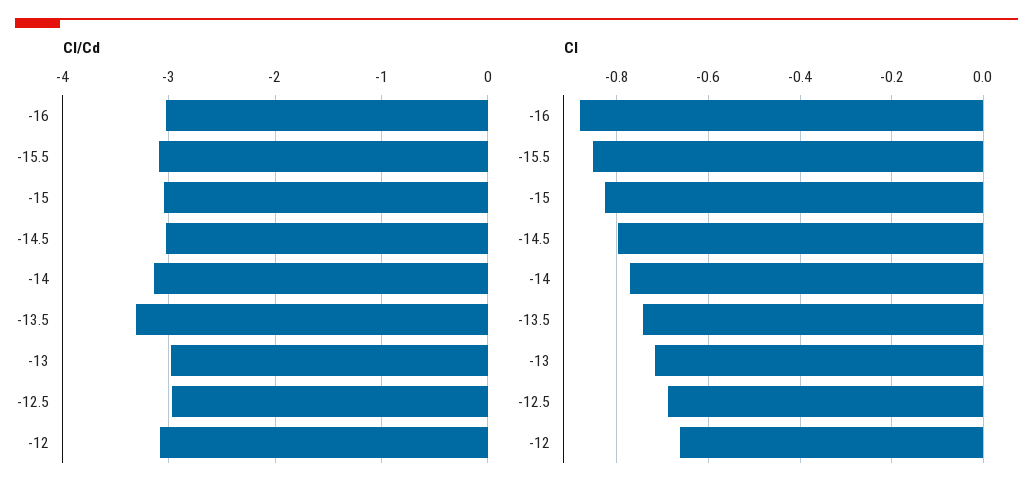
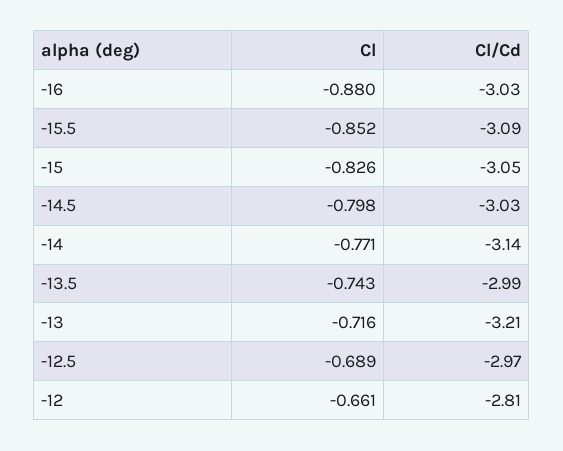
  {
    "Cl/Cd": {
      "-16": -3.03,
      "-15.5": -3.09,
      "-15": -3.05,
      "-14.5": -3.03,
      "-14": -3.14,
-     "-13.5": -3.3,
+     "-13.5": -2.99,
-     "-13": -3,
+     "-13": -3.21,
      "-12.5": -2.97,
-     "-12": -3.1
+     "-12": -2.81
    },
    "Cl": {
      "-16": -0.88,
      "-15.5": -0.852,
      "-15": -0.826,
      "-14.5": -0.798,
      "-14": -0.771,
      "-13.5": -0.743,
      "-13": -0.716,
      "-12.5": -0.689,
      "-12": -0.661
    }
  }

